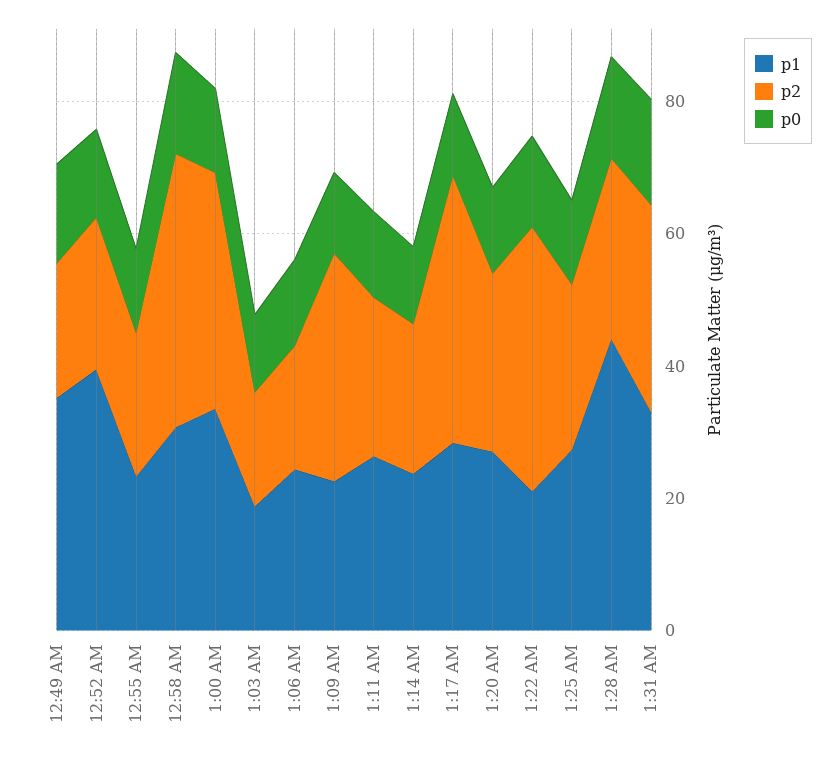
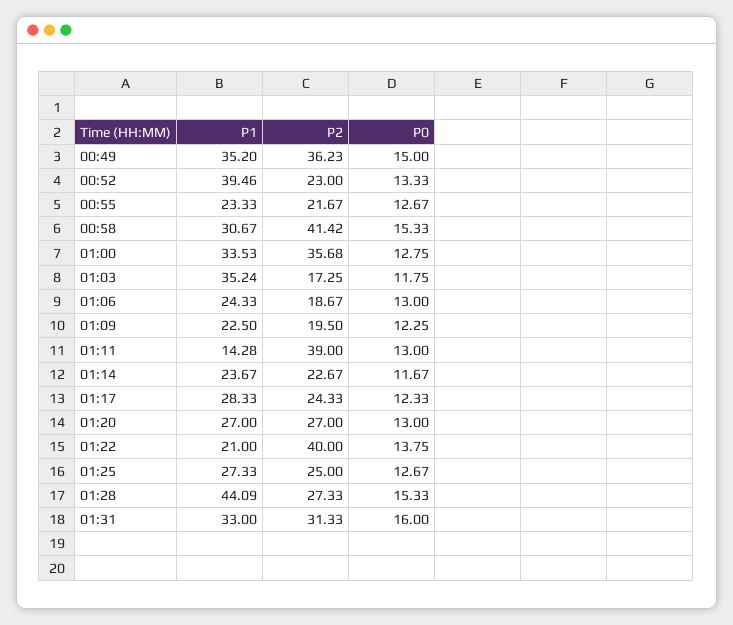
  {
    "p1": {
      "12:49 AM": 35.2,
      "12:52 AM": 39.46,
      "12:55 AM": 23.33,
      "12:58 AM": 30.67,
      "1:00 AM": 33.53,
-     "1:03 AM": 20,
+     "1:03 AM": 35.24,
      "1:06 AM": 24.33,
      "1:09 AM": 22.5,
-     "1:11 AM": 25,
+     "1:11 AM": 14.28,
      "1:14 AM": 23.67,
      "1:17 AM": 28.33,
      "1:20 AM": 27,
      "1:22 AM": 21,
      "1:25 AM": 27.33,
      "1:28 AM": 44.09,
      "1:31 AM": 33
    },
    "p2": {
-     "12:49 AM": 20,
+     "12:49 AM": 36.23,
      "12:52 AM": 23,
      "12:55 AM": 21.67,
      "12:58 AM": 41.42,
      "1:00 AM": 35.68,
      "1:03 AM": 17.25,
      "1:06 AM": 18.67,
-     "1:09 AM": 35,
+     "1:09 AM": 19.5,
-     "1:11 AM": 25,
+     "1:11 AM": 39,
      "1:14 AM": 22.67,
-     "1:17 AM": 40,
+     "1:17 AM": 24.33,
      "1:20 AM": 27,
      "1:22 AM": 40,
      "1:25 AM": 25,
      "1:28 AM": 27.33,
      "1:31 AM": 31.33
    },
    "p0": {
      "12:49 AM": 15,
      "12:52 AM": 13.33,
      "12:55 AM": 12.67,
      "12:58 AM": 15.33,
      "1:00 AM": 12.75,
      "1:03 AM": 11.75,
      "1:06 AM": 13,
      "1:09 AM": 12.25,
      "1:11 AM": 13,
      "1:14 AM": 11.67,
      "1:17 AM": 12.33,
      "1:20 AM": 13,
      "1:22 AM": 13.75,
      "1:25 AM": 12.67,
      "1:28 AM": 15.33,
      "1:31 AM": 16
    }
  }

